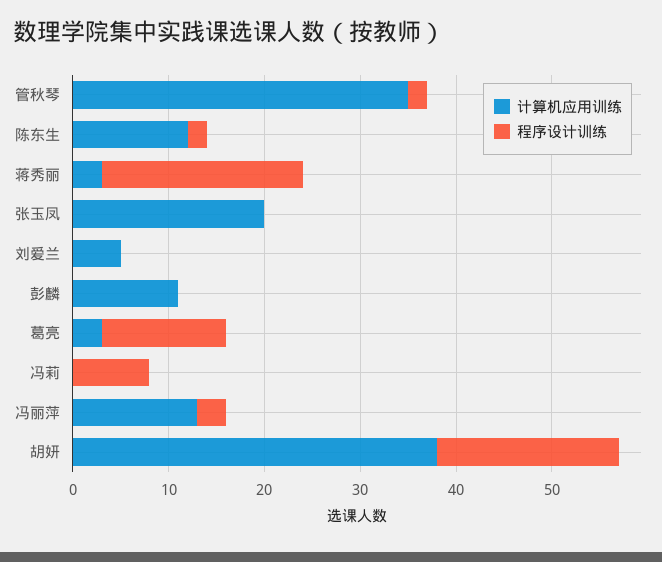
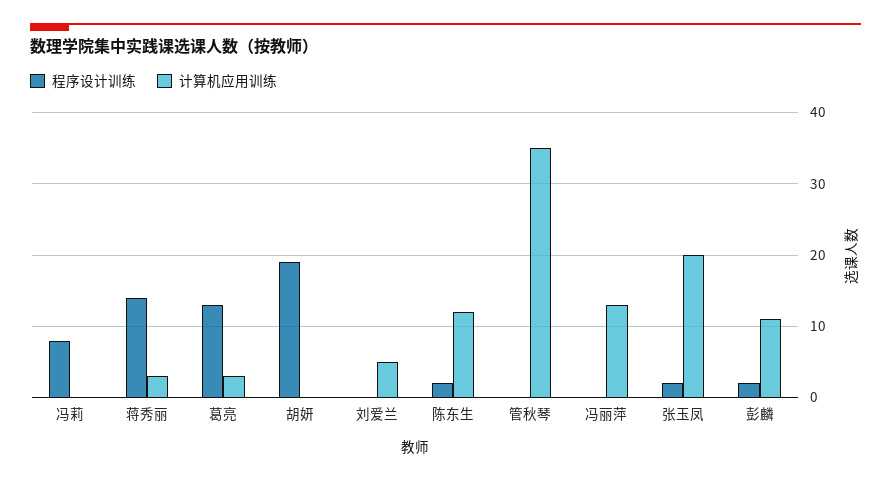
  {
    "计算机应用训练": {
      "管秋琴": 35,
      "陈东生": 12,
      "蒋秀丽": 3,
      "张玉凤": 20,
      "刘爱兰": 5,
      "彭麟": 11,
      "葛亮": 3,
      "冯莉": 0,
      "冯丽萍": 13,
-     "胡妍": 38
+     "胡妍": 0
    },
    "程序设计训练": {
-     "管秋琴": 2,
+     "管秋琴": 0,
      "陈东生": 2,
-     "蒋秀丽": 21,
+     "蒋秀丽": 14,
-     "张玉凤": 0,
+     "张玉凤": 2,
      "刘爱兰": 0,
-     "彭麟": 0,
+     "彭麟": 2,
      "葛亮": 13,
      "冯莉": 8,
-     "冯丽萍": 3,
+     "冯丽萍": 0,
      "胡妍": 19
    }
  }

